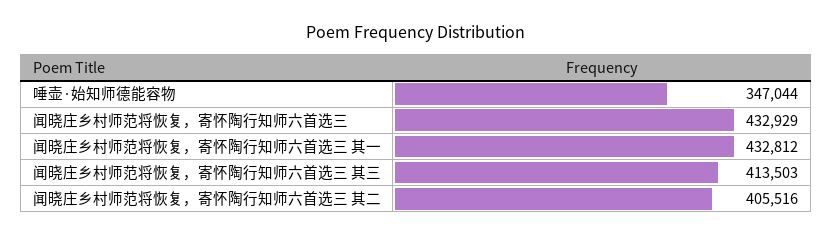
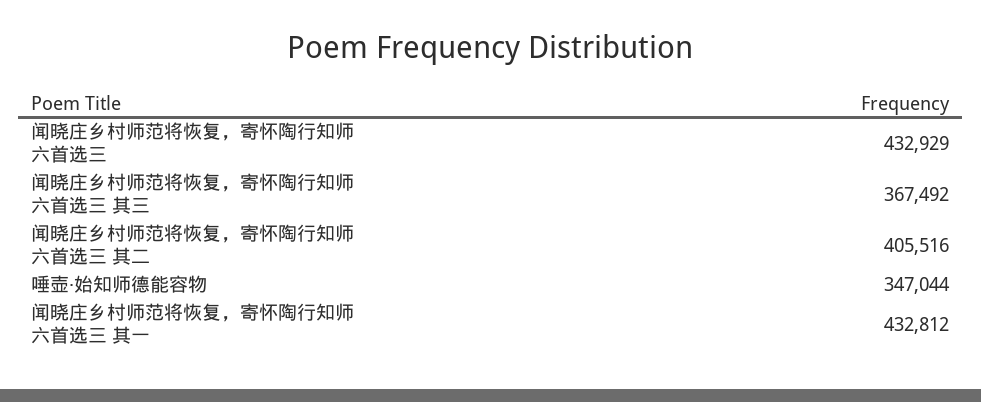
  {
    "唾壶·始知师德能容物": 347044,
    "闻晓庄乡村师范将恢复，寄怀陶行知师六首选三": 432929,
    "闻晓庄乡村师范将恢复，寄怀陶行知师六首选三 其一": 432812,
-   "闻晓庄乡村师范将恢复，寄怀陶行知师六首选三 其三": 413503,
+   "闻晓庄乡村师范将恢复，寄怀陶行知师六首选三 其三": 367492,
    "闻晓庄乡村师范将恢复，寄怀陶行知师六首选三 其二": 405516
  }

